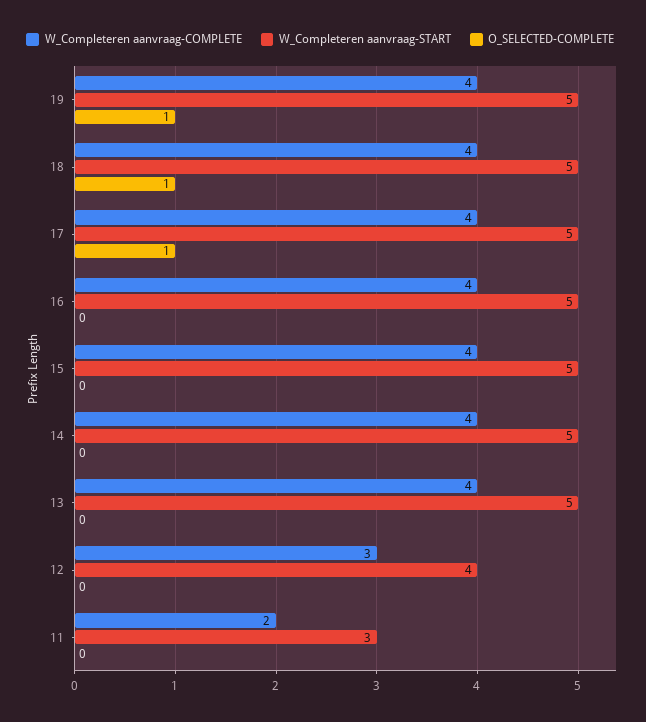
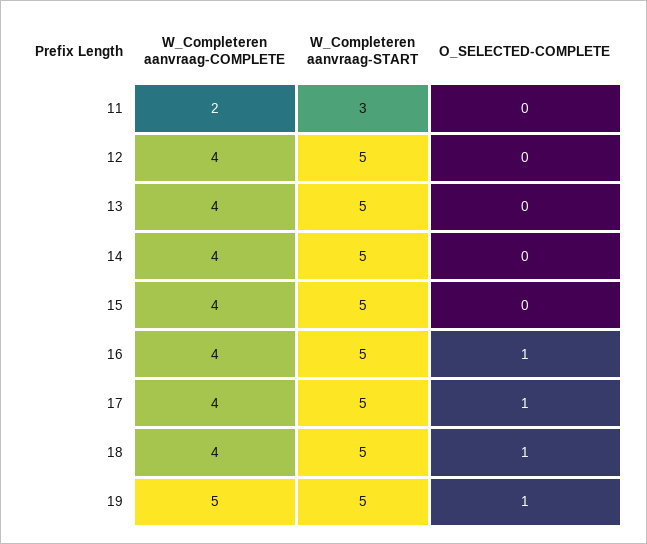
  {
    "W_Completeren aanvraag-COMPLETE": {
-     "19": 4,
+     "19": 5,
      "18": 4,
      "17": 4,
      "16": 4,
      "15": 4,
      "14": 4,
      "13": 4,
-     "12": 3,
+     "12": 4,
      "11": 2
    },
    "W_Completeren aanvraag-START": {
      "19": 5,
      "18": 5,
      "17": 5,
      "16": 5,
      "15": 5,
      "14": 5,
      "13": 5,
-     "12": 4,
+     "12": 5,
      "11": 3
    },
    "O_SELECTED-COMPLETE": {
      "19": 1,
      "18": 1,
      "17": 1,
-     "16": 0,
+     "16": 1,
      "15": 0,
      "14": 0,
      "13": 0,
      "12": 0,
      "11": 0
    }
  }

